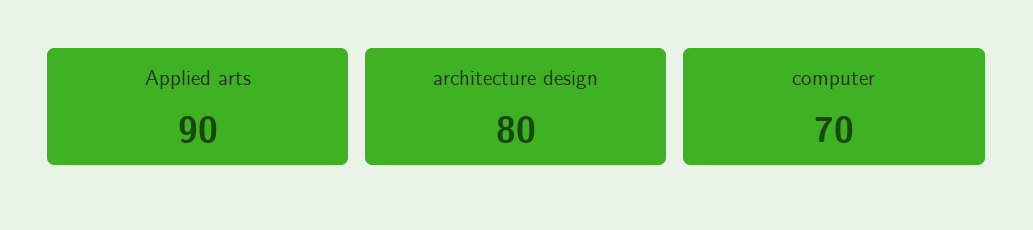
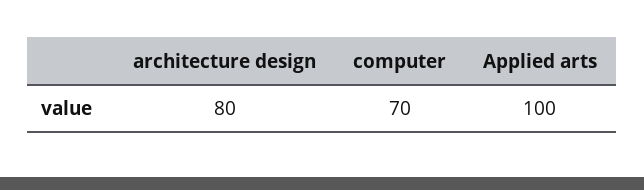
  {
-   "Applied arts": 90,
+   "Applied arts": 100,
    "architecture design": 80,
    "computer": 70
  }

